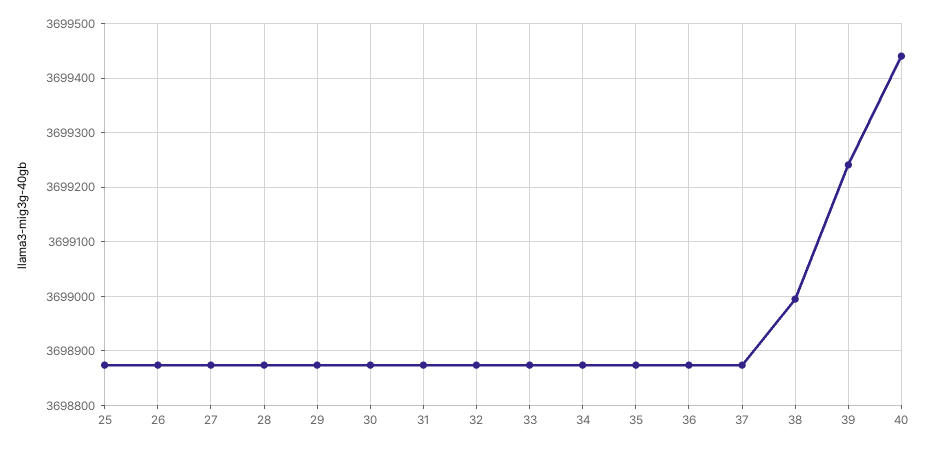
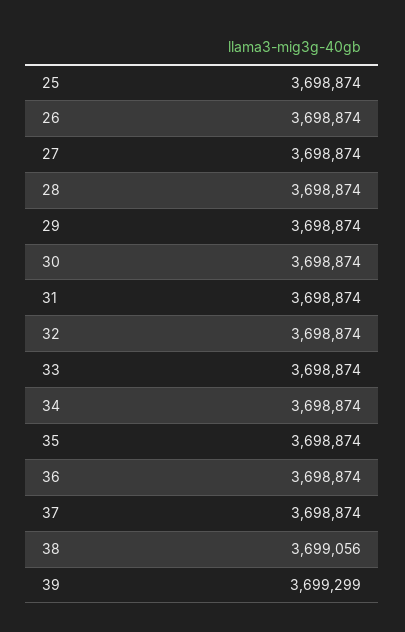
  {
    "25": 3698874,
    "26": 3698874,
    "27": 3698874,
    "28": 3698874,
    "29": 3698874,
    "30": 3698874,
    "31": 3698874,
    "32": 3698874,
    "33": 3698874,
    "34": 3698874,
    "35": 3698874,
    "36": 3698874,
    "37": 3698874,
-   "38": 3699000,
+   "38": 3699056,
-   "39": 3699240,
+   "39": 3699299
-   "40": 3699440
  }

